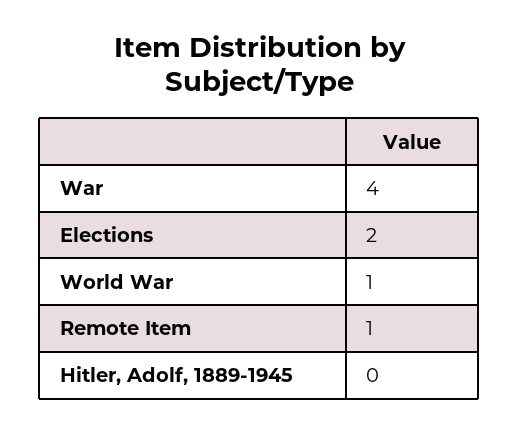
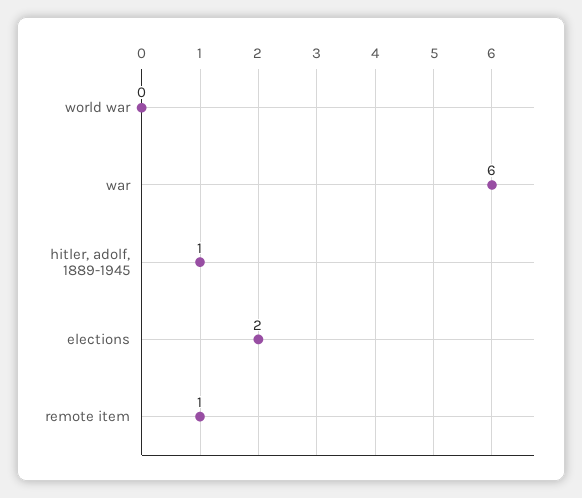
  {
-   "War": 4,
+   "War": 6,
    "Elections": 2,
-   "World War": 1,
+   "World War": 0,
    "Remote Item": 1,
-   "Hitler, Adolf, 1889-1945": 0
+   "Hitler, Adolf, 1889-1945": 1
  }

